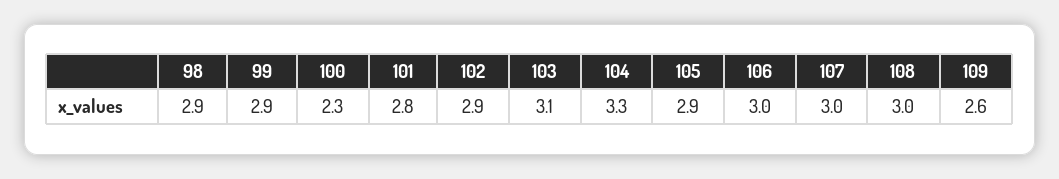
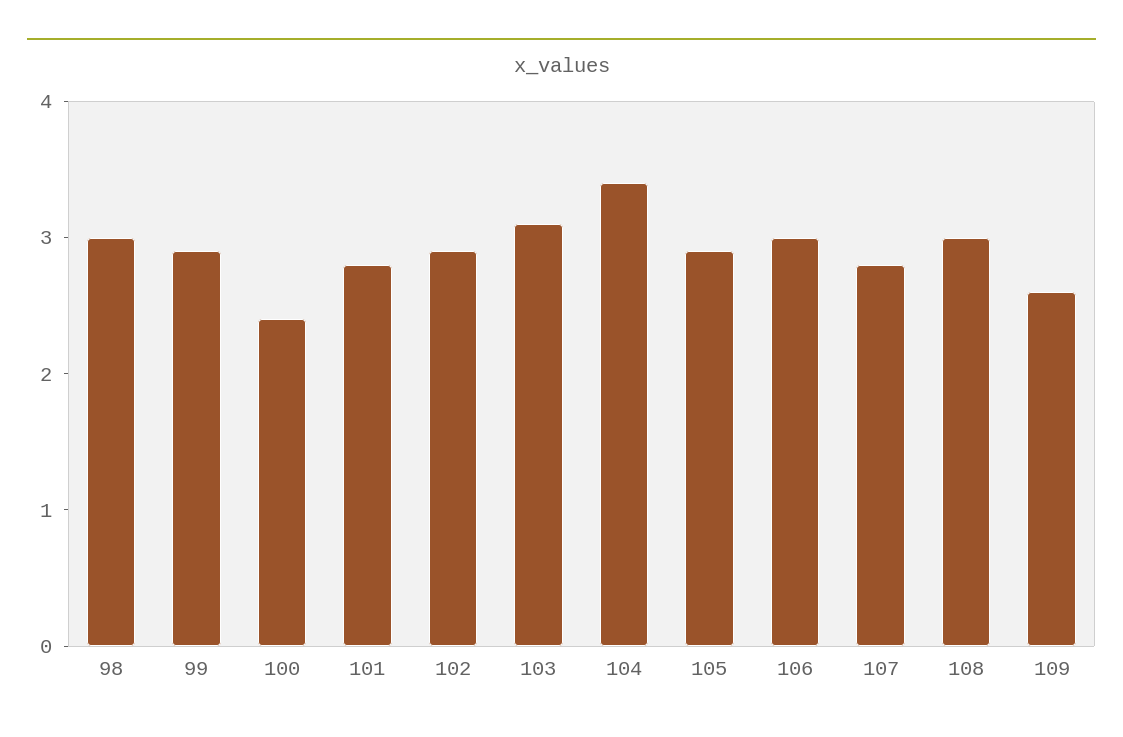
  {
-   "98": 2.9,
+   "98": 3,
    "99": 2.9,
-   "100": 2.3,
+   "100": 2.4,
    "101": 2.8,
    "102": 2.9,
    "103": 3.1,
-   "104": 3.3,
+   "104": 3.4,
    "105": 2.9,
    "106": 3,
-   "107": 3,
+   "107": 2.8,
    "108": 3,
    "109": 2.6
  }

